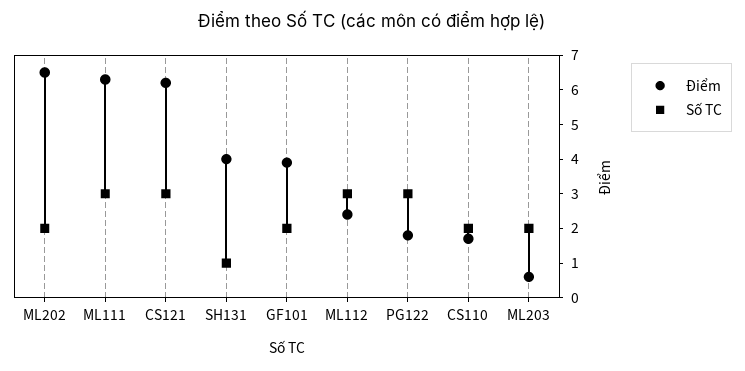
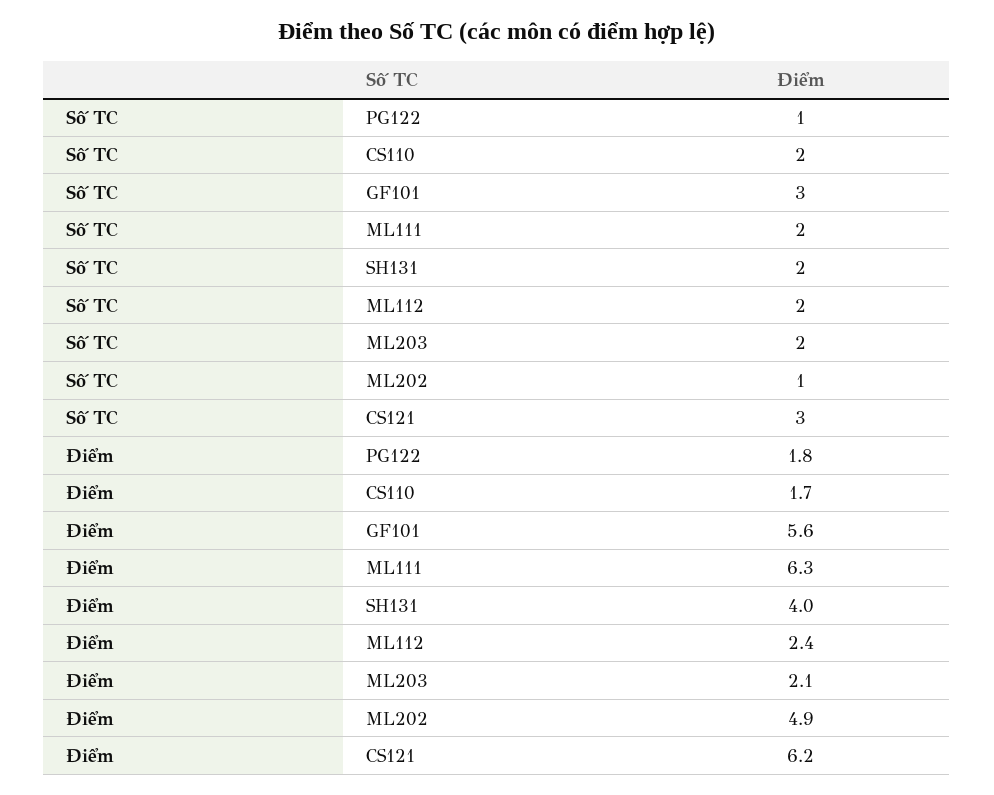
  {
    "Điểm": {
-     "ML202": 6.5,
+     "ML202": 4.9,
      "ML111": 6.3,
      "CS121": 6.2,
      "SH131": 4,
-     "GF101": 4,
+     "GF101": 5.6,
      "ML112": 2.4,
      "PG122": 1.8,
      "CS110": 1.7,
-     "ML203": 0.5
+     "ML203": 2.1
    },
    "Số TC": {
-     "ML202": 2,
+     "ML202": 1,
-     "ML111": 3,
+     "ML111": 2,
      "CS121": 3,
-     "SH131": 1,
+     "SH131": 2,
-     "GF101": 2,
+     "GF101": 3,
-     "ML112": 3,
+     "ML112": 2,
-     "PG122": 3,
+     "PG122": 1,
      "CS110": 2,
      "ML203": 2
    }
  }

